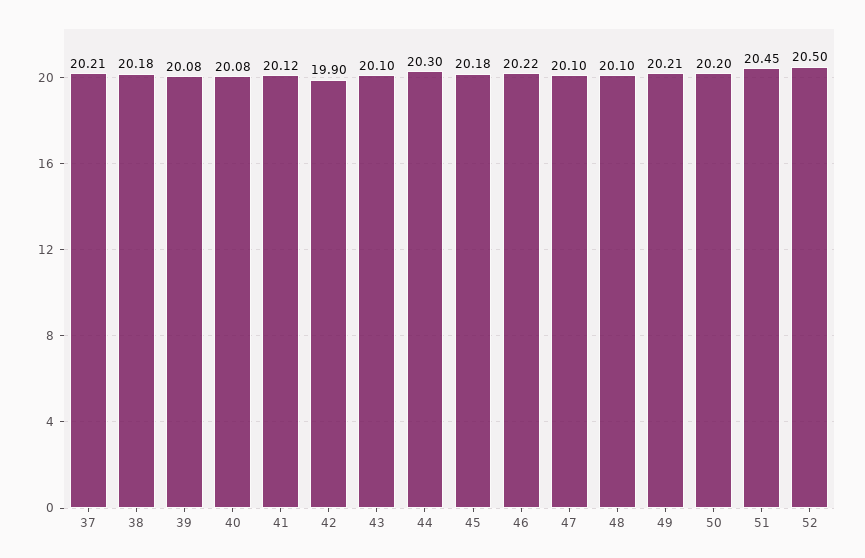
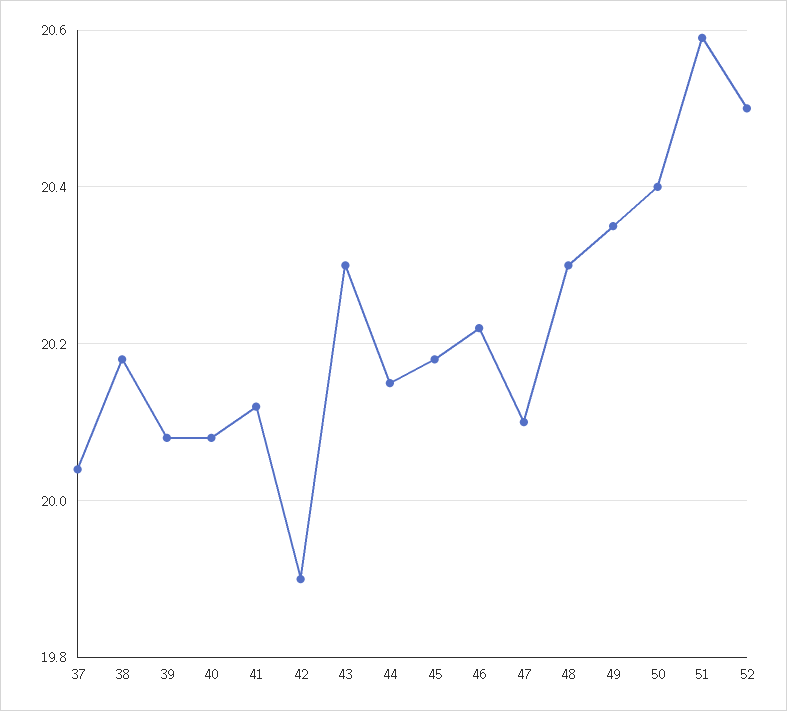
  {
-   "37": 20.21,
+   "37": 20.05,
    "38": 20.18,
    "39": 20.08,
    "40": 20.08,
    "41": 20.12,
    "42": 19.9,
-   "43": 20.1,
+   "43": 20.3,
-   "44": 20.3,
+   "44": 20.15,
    "45": 20.18,
    "46": 20.22,
    "47": 20.1,
-   "48": 20.1,
+   "48": 20.3,
-   "49": 20.21,
+   "49": 20.35,
-   "50": 20.2,
+   "50": 20.4,
-   "51": 20.45,
+   "51": 20.6,
    "52": 20.5
  }

